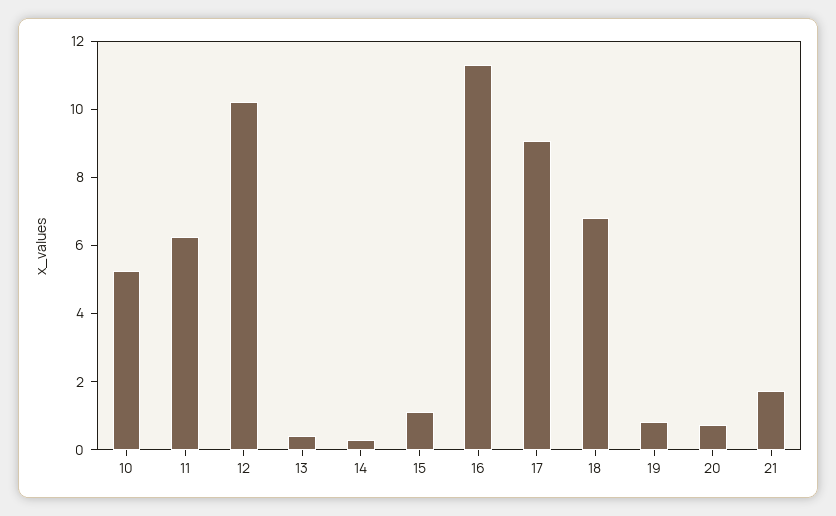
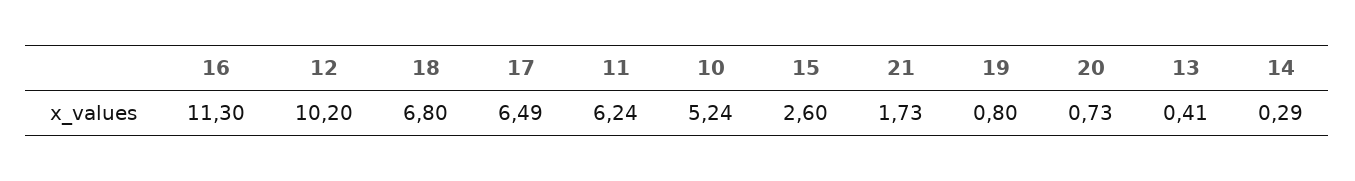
  {
    "10": 5.24,
    "11": 6.24,
    "12": 10.2,
    "13": 0.41,
    "14": 0.29,
-   "15": 1,
+   "15": 2.6,
    "16": 11.3,
-   "17": 9,
+   "17": 6.49,
    "18": 6.8,
    "19": 0.8,
    "20": 0.73,
    "21": 1.73
  }

